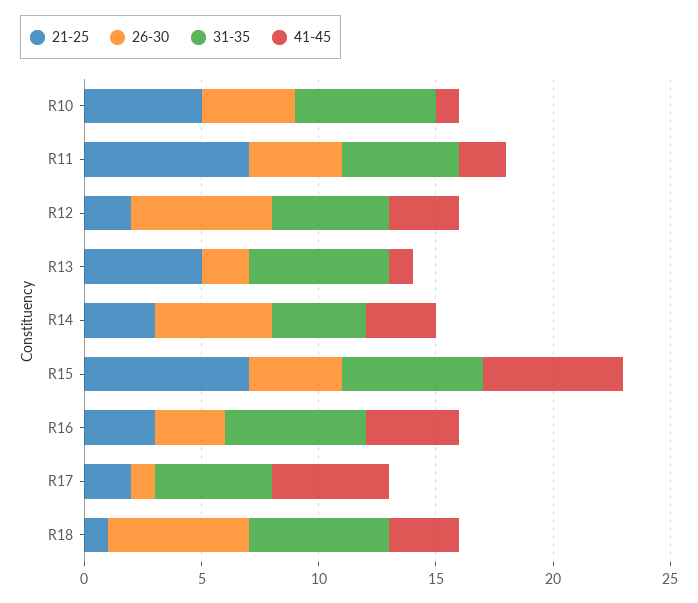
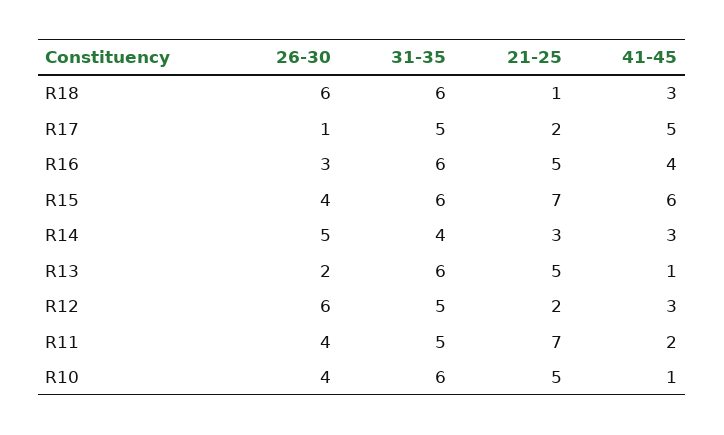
  {
    "21-25": {
      "R10": 5,
      "R11": 7,
      "R12": 2,
      "R13": 5,
      "R14": 3,
      "R15": 7,
-     "R16": 3,
+     "R16": 5,
      "R17": 2,
      "R18": 1
    },
    "26-30": {
      "R10": 4,
      "R11": 4,
      "R12": 6,
      "R13": 2,
      "R14": 5,
      "R15": 4,
      "R16": 3,
      "R17": 1,
      "R18": 6
    },
    "31-35": {
      "R10": 6,
      "R11": 5,
      "R12": 5,
      "R13": 6,
      "R14": 4,
      "R15": 6,
      "R16": 6,
      "R17": 5,
      "R18": 6
    },
    "41-45": {
      "R10": 1,
      "R11": 2,
      "R12": 3,
      "R13": 1,
      "R14": 3,
      "R15": 6,
      "R16": 4,
      "R17": 5,
      "R18": 3
    }
  }

